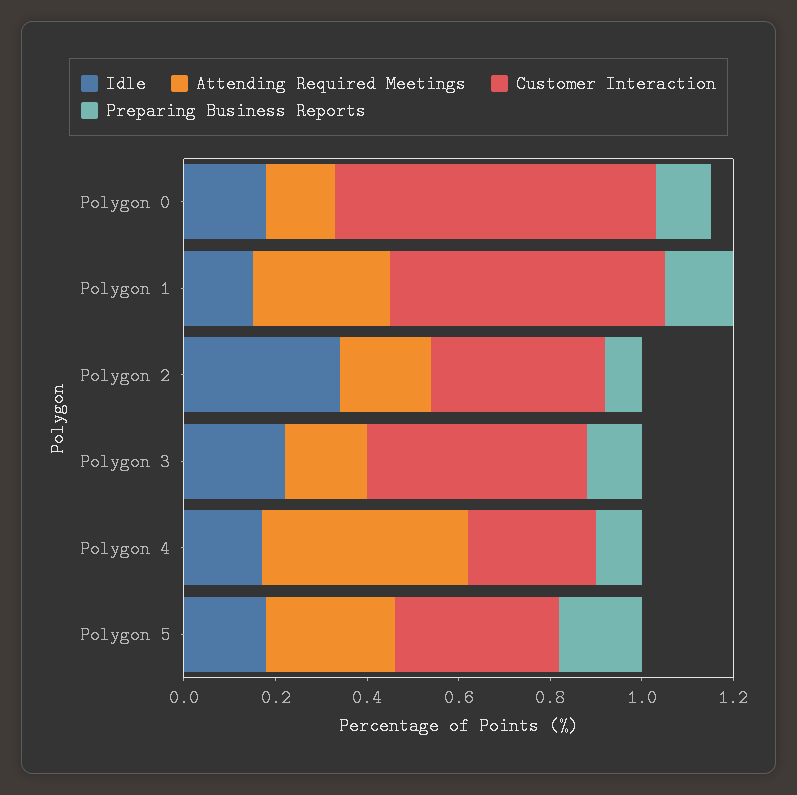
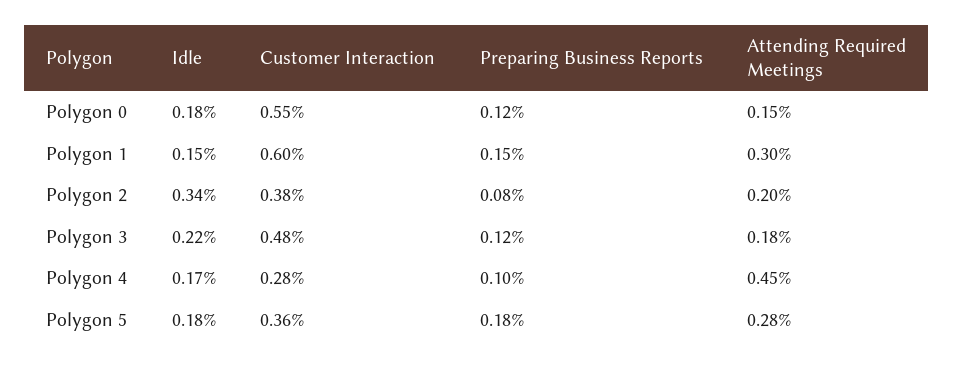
  {
    "Idle": {
      "Polygon 0": 0.18,
      "Polygon 1": 0.15,
      "Polygon 2": 0.34,
      "Polygon 3": 0.22,
      "Polygon 4": 0.17,
      "Polygon 5": 0.18
    },
    "Attending Required Meetings": {
      "Polygon 0": 0.15,
      "Polygon 1": 0.3,
      "Polygon 2": 0.2,
      "Polygon 3": 0.18,
      "Polygon 4": 0.45,
      "Polygon 5": 0.28
    },
    "Customer Interaction": {
-     "Polygon 0": 0.7,
+     "Polygon 0": 0.55,
      "Polygon 1": 0.6,
      "Polygon 2": 0.38,
      "Polygon 3": 0.48,
      "Polygon 4": 0.28,
      "Polygon 5": 0.36
    },
    "Preparing Business Reports": {
      "Polygon 0": 0.12,
      "Polygon 1": 0.15,
      "Polygon 2": 0.08,
      "Polygon 3": 0.12,
      "Polygon 4": 0.1,
      "Polygon 5": 0.18
    }
  }

